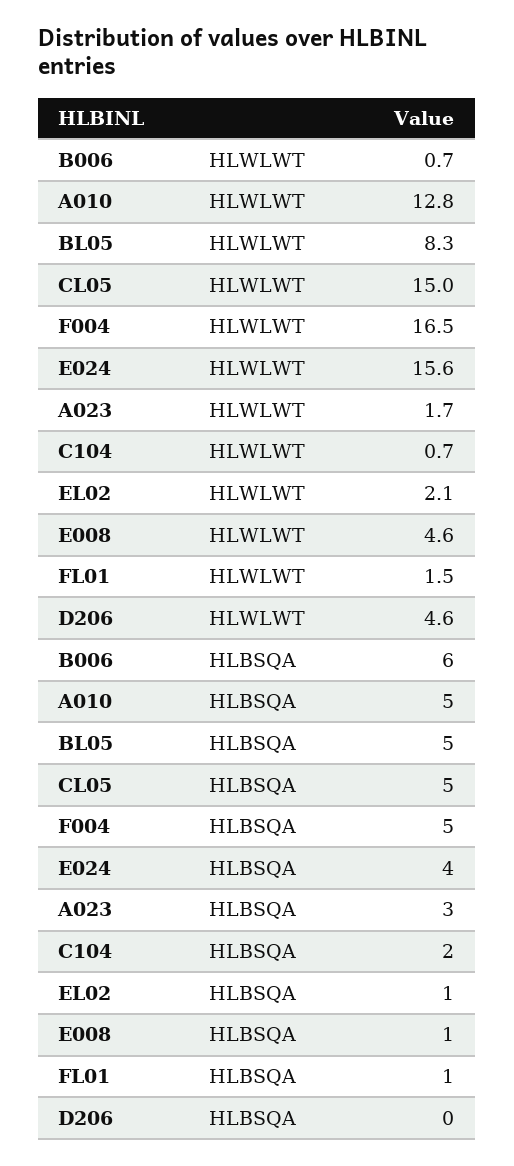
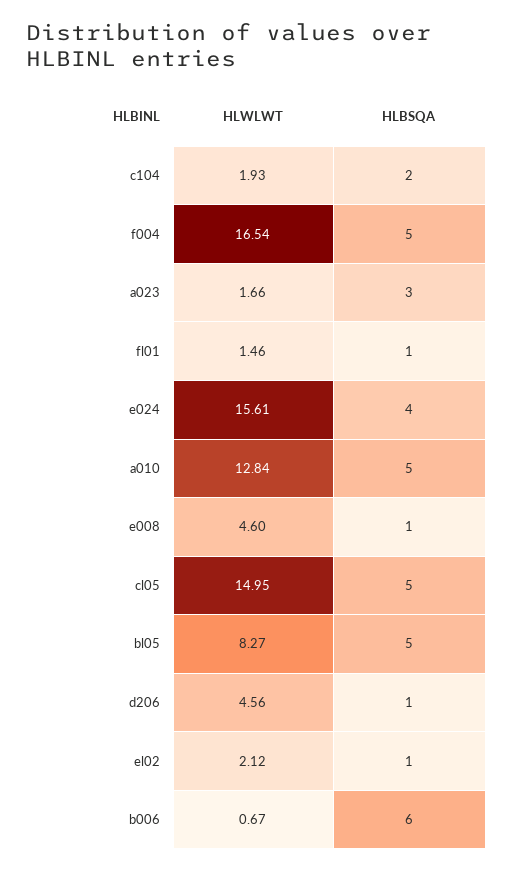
  {
    "B006": {
      "HLWLWT": 0.67,
      "HLBSQA": 6
    },
    "A010": {
      "HLWLWT": 12.84,
      "HLBSQA": 5
    },
    "BL05": {
      "HLWLWT": 8.27,
      "HLBSQA": 5
    },
    "CL05": {
      "HLWLWT": 14.95,
      "HLBSQA": 5
    },
    "F004": {
      "HLWLWT": 16.54,
      "HLBSQA": 5
    },
    "E024": {
      "HLWLWT": 15.61,
      "HLBSQA": 4
    },
    "A023": {
      "HLWLWT": 1.66,
      "HLBSQA": 3
    },
    "C104": {
-     "HLWLWT": 0.7,
+     "HLWLWT": 1.93,
      "HLBSQA": 2
    },
    "EL02": {
      "HLWLWT": 2.12,
      "HLBSQA": 1
    },
    "E008": {
      "HLWLWT": 4.6,
      "HLBSQA": 1
    },
    "FL01": {
      "HLWLWT": 1.46,
      "HLBSQA": 1
    },
    "D206": {
      "HLWLWT": 4.56,
-     "HLBSQA": 0
+     "HLBSQA": 1
    }
  }

